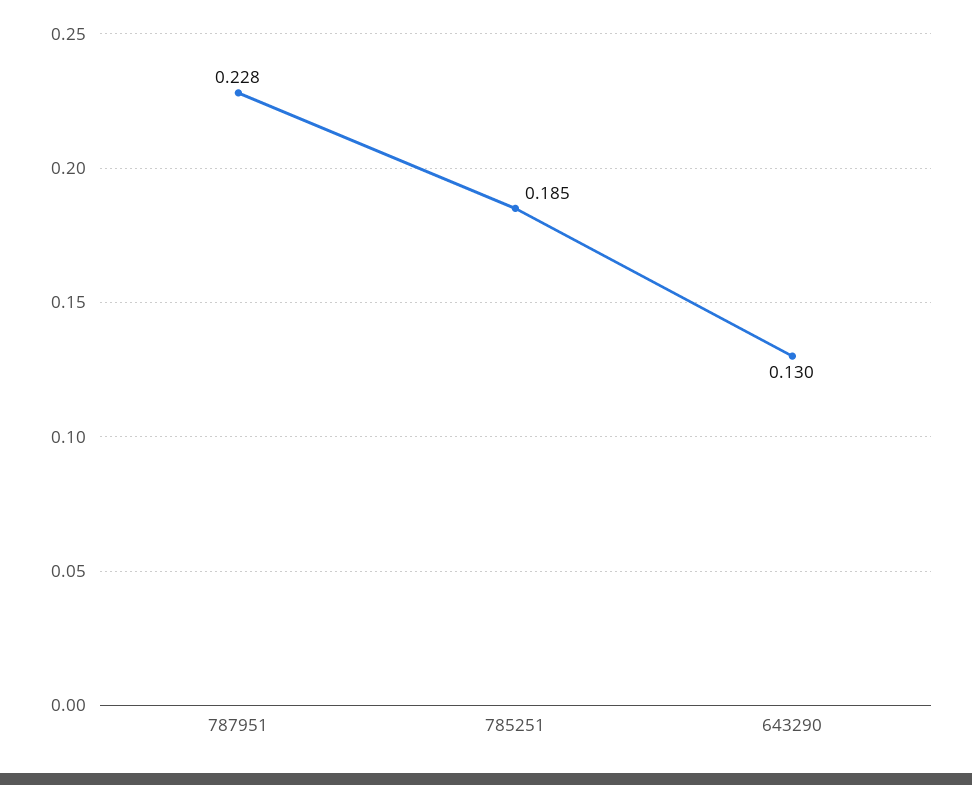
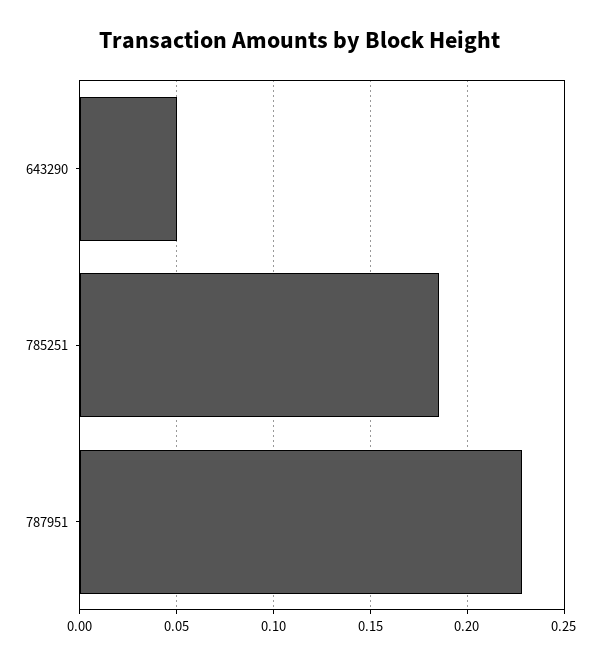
  {
    "787951": 0.228,
    "785251": 0.185,
-   "643290": 0.13
+   "643290": 0.05
  }

